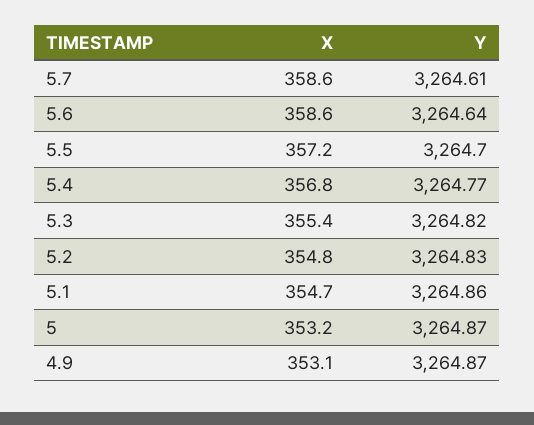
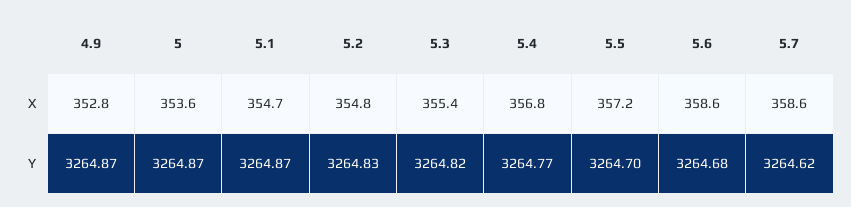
  {
    "X": {
      "5.7": 358.6,
      "5.6": 358.6,
      "5.5": 357.2,
      "5.4": 356.8,
      "5.3": 355.4,
      "5.2": 354.8,
      "5.1": 354.7,
-     "5": 353.2,
+     "5": 353.6,
-     "4.9": 353.1
+     "4.9": 352.8
    },
    "Y": {
-     "5.7": 3264.61,
+     "5.7": 3264.62,
-     "5.6": 3264.64,
+     "5.6": 3264.68,
      "5.5": 3264.7,
      "5.4": 3264.77,
      "5.3": 3264.82,
      "5.2": 3264.83,
-     "5.1": 3264.86,
+     "5.1": 3264.87,
      "5": 3264.87,
      "4.9": 3264.87
    }
  }

